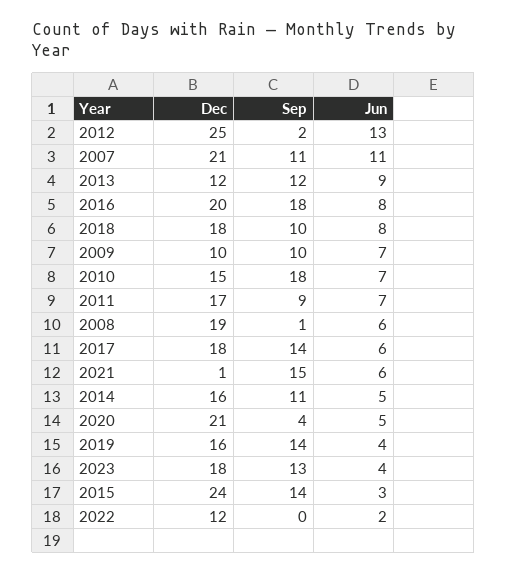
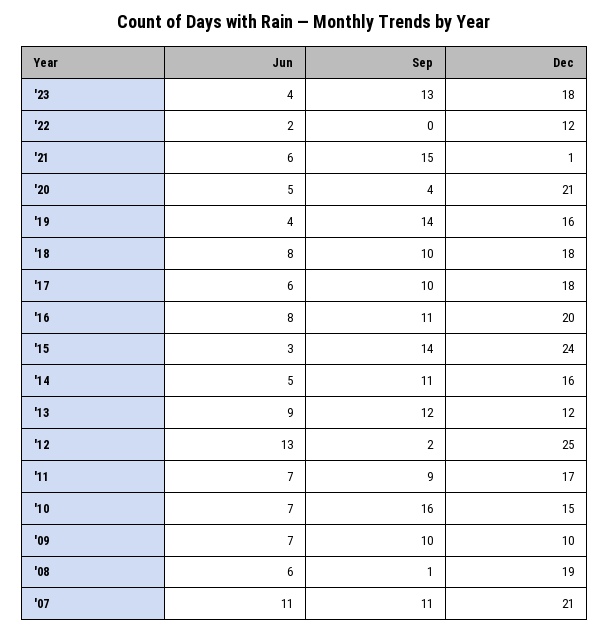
  {
    "Dec": {
      "2012": 25,
      "2007": 21,
      "2013": 12,
      "2016": 20,
      "2018": 18,
      "2009": 10,
      "2010": 15,
      "2011": 17,
      "2008": 19,
      "2017": 18,
      "2021": 1,
      "2014": 16,
      "2020": 21,
      "2019": 16,
      "2023": 18,
      "2015": 24,
      "2022": 12
    },
    "Sep": {
      "2012": 2,
      "2007": 11,
      "2013": 12,
-     "2016": 18,
+     "2016": 11,
      "2018": 10,
      "2009": 10,
-     "2010": 18,
+     "2010": 16,
      "2011": 9,
      "2008": 1,
-     "2017": 14,
+     "2017": 10,
      "2021": 15,
      "2014": 11,
      "2020": 4,
      "2019": 14,
      "2023": 13,
      "2015": 14,
      "2022": 0
    },
    "Jun": {
      "2012": 13,
      "2007": 11,
      "2013": 9,
      "2016": 8,
      "2018": 8,
      "2009": 7,
      "2010": 7,
      "2011": 7,
      "2008": 6,
      "2017": 6,
      "2021": 6,
      "2014": 5,
      "2020": 5,
      "2019": 4,
      "2023": 4,
      "2015": 3,
      "2022": 2
    }
  }

